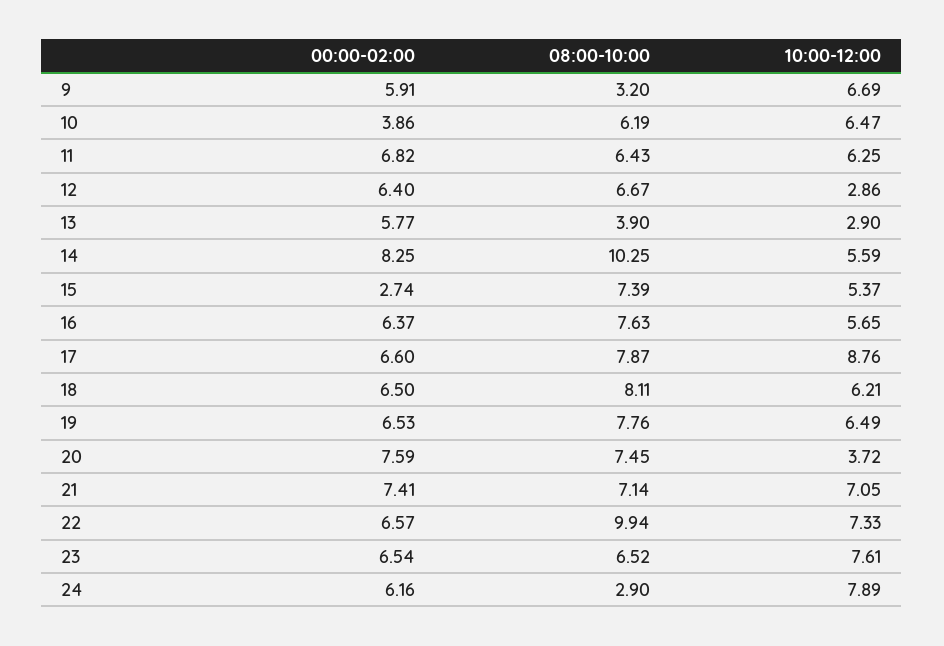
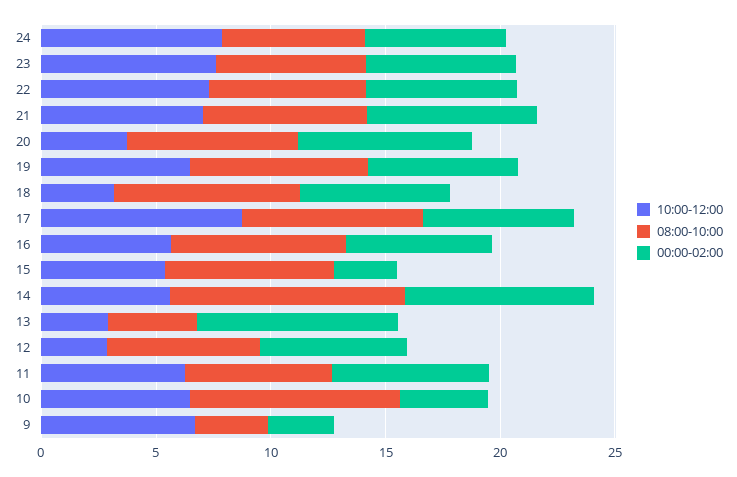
  {
    "00:00-02:00": {
-     "9": 5.91,
+     "9": 3,
      "10": 3.86,
      "11": 6.82,
      "12": 6.4,
-     "13": 5.77,
+     "13": 9,
      "14": 8.25,
      "15": 2.74,
      "16": 6.37,
      "17": 6.6,
      "18": 6.5,
      "19": 6.53,
      "20": 7.59,
      "21": 7.41,
      "22": 6.57,
      "23": 6.54,
      "24": 6.16
    },
    "08:00-10:00": {
      "9": 3.2,
-     "10": 6.19,
+     "10": 9,
      "11": 6.43,
      "12": 6.67,
      "13": 3.9,
      "14": 10.25,
      "15": 7.39,
      "16": 7.63,
      "17": 7.87,
      "18": 8.11,
      "19": 7.76,
      "20": 7.45,
      "21": 7.14,
-     "22": 9.94,
+     "22": 7,
      "23": 6.52,
-     "24": 2.9
+     "24": 6
    },
    "10:00-12:00": {
      "9": 6.69,
      "10": 6.47,
      "11": 6.25,
      "12": 2.86,
      "13": 2.9,
      "14": 5.59,
      "15": 5.37,
      "16": 5.65,
      "17": 8.76,
-     "18": 6.21,
+     "18": 3,
      "19": 6.49,
      "20": 3.72,
      "21": 7.05,
      "22": 7.33,
      "23": 7.61,
      "24": 7.89
    }
  }

